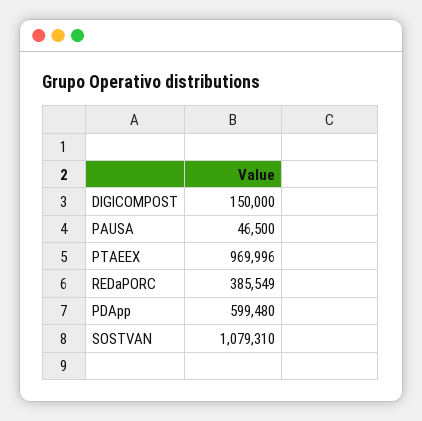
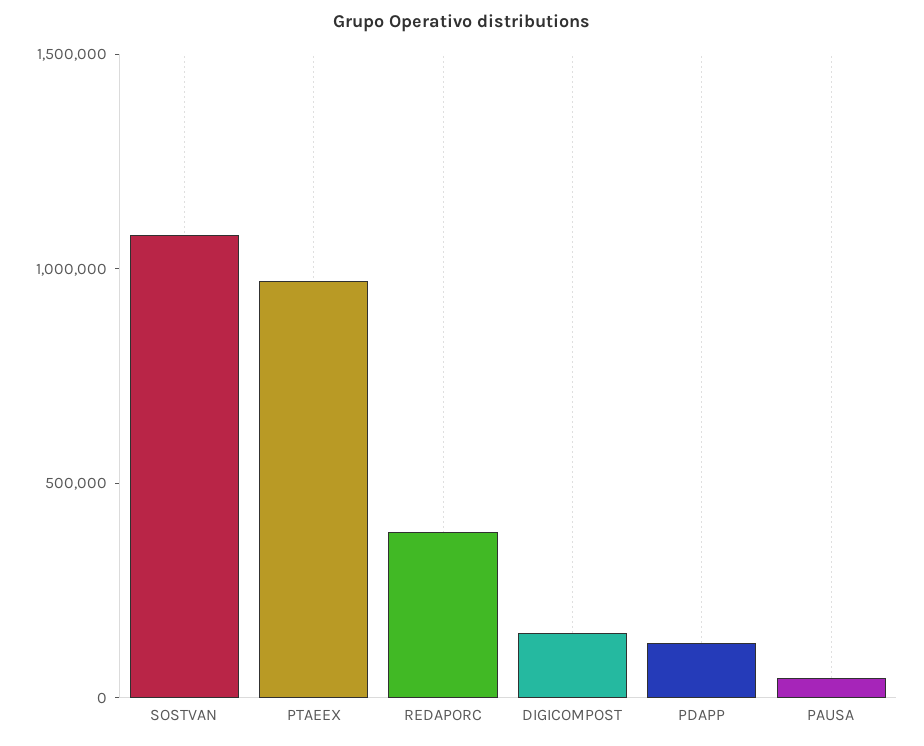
  {
    "DIGICOMPOST": 150000,
    "PAUSA": 46500,
    "PTAEEX": 969996,
    "REDaPORC": 385549,
-   "PDApp": 599480,
+   "PDApp": 100000,
    "SOSTVAN": 1079310
  }

